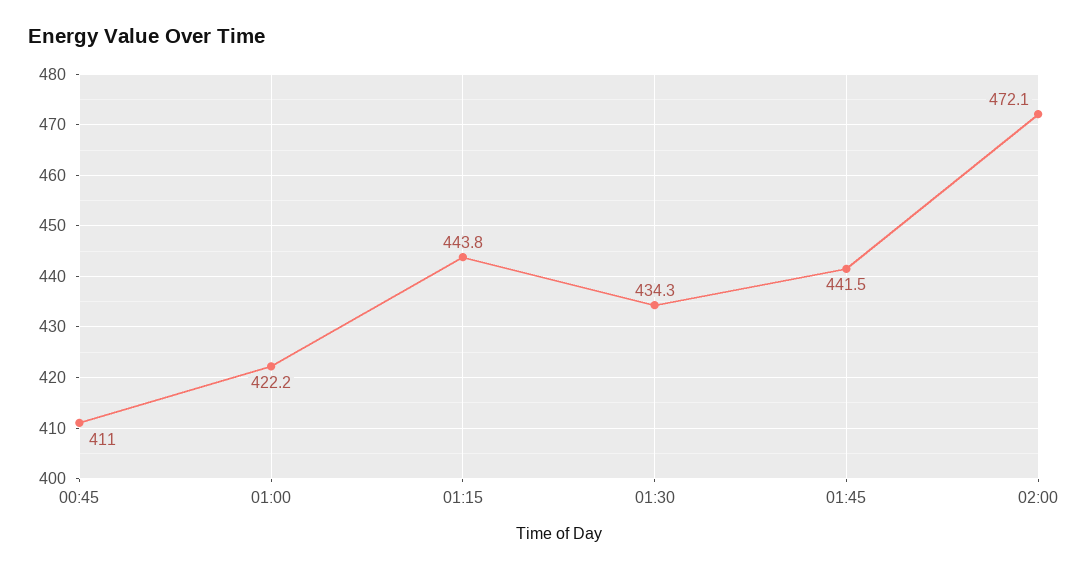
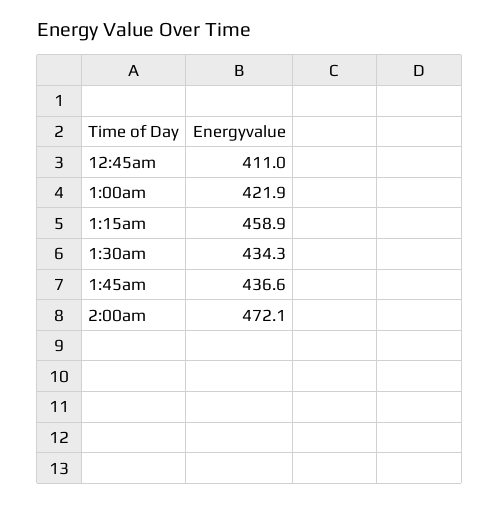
  {
    "00:45": 411,
-   "01:00": 422.2,
+   "01:00": 421.9,
-   "01:15": 443.8,
+   "01:15": 458.9,
    "01:30": 434.3,
-   "01:45": 441.5,
+   "01:45": 436.6,
    "02:00": 472.1
  }

